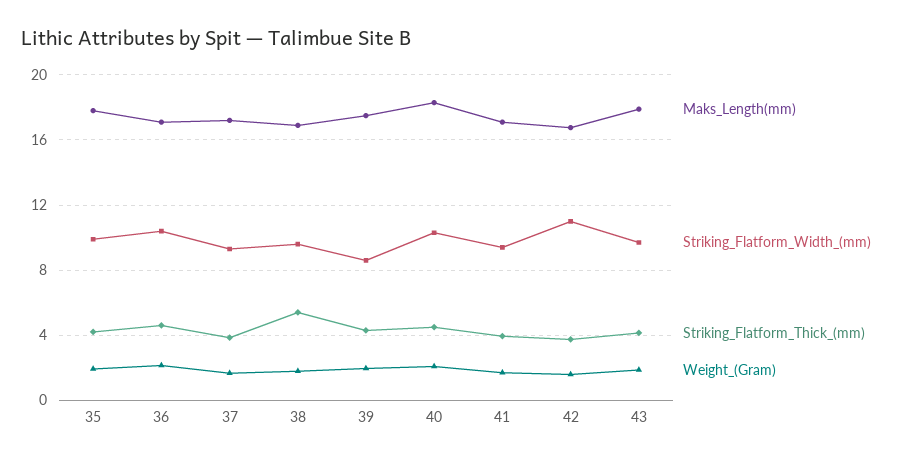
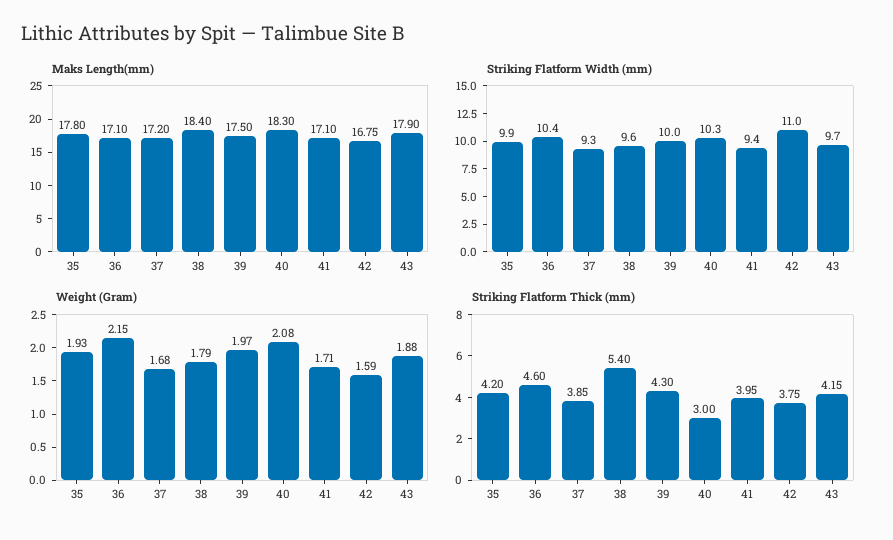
  {
    "Maks_Length(mm)": {
      "35": 17.8,
      "36": 17.1,
      "37": 17.2,
-     "38": 17,
+     "38": 18.4,
      "39": 17.5,
      "40": 18.3,
      "41": 17.1,
      "42": 16.75,
      "43": 17.9
    },
    "Striking_Flatform_Width_(mm)": {
      "35": 9.9,
      "36": 10.4,
      "37": 9.3,
      "38": 9.6,
-     "39": 8.5,
+     "39": 10,
      "40": 10.3,
      "41": 9.4,
      "42": 11,
      "43": 9.7
    },
    "Striking_Flatform_Thick_(mm)": {
      "35": 4.2,
      "36": 4.6,
      "37": 3.85,
      "38": 5.4,
      "39": 4.3,
-     "40": 4.5,
+     "40": 3,
      "41": 3.95,
      "42": 3.75,
      "43": 4.15
    },
    "Weight_(Gram)": {
      "35": 1.93,
      "36": 2.15,
      "37": 1.68,
      "38": 1.79,
      "39": 1.97,
      "40": 2.08,
      "41": 1.71,
      "42": 1.59,
      "43": 1.88
    }
  }

